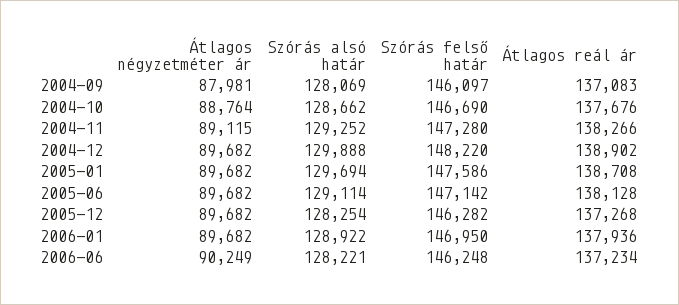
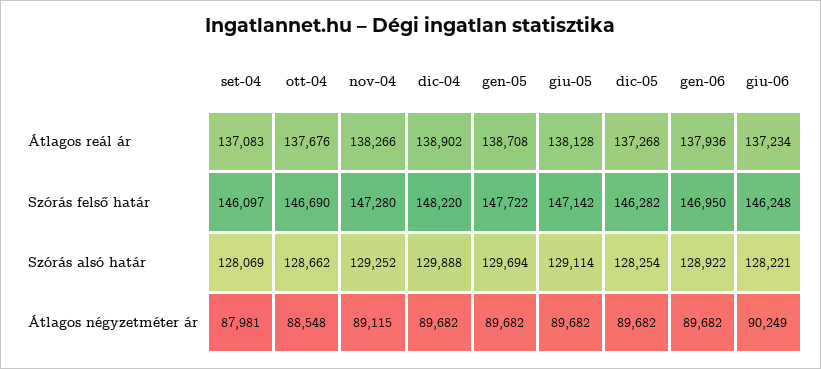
  {
    "Átlagos négyzetméter ár": {
      "2004-09": 87981,
-     "2004-10": 88764,
+     "2004-10": 88548,
      "2004-11": 89115,
      "2004-12": 89682,
      "2005-01": 89682,
      "2005-06": 89682,
      "2005-12": 89682,
      "2006-01": 89682,
      "2006-06": 90249
    },
    "Szórás alsó határ": {
      "2004-09": 128069,
      "2004-10": 128662,
      "2004-11": 129252,
      "2004-12": 129888,
      "2005-01": 129694,
      "2005-06": 129114,
      "2005-12": 128254,
      "2006-01": 128922,
      "2006-06": 128221
    },
    "Szórás felső határ": {
      "2004-09": 146097,
      "2004-10": 146690,
      "2004-11": 147280,
      "2004-12": 148220,
-     "2005-01": 147586,
+     "2005-01": 147722,
      "2005-06": 147142,
      "2005-12": 146282,
      "2006-01": 146950,
      "2006-06": 146248
    },
    "Átlagos reál ár": {
      "2004-09": 137083,
      "2004-10": 137676,
      "2004-11": 138266,
      "2004-12": 138902,
      "2005-01": 138708,
      "2005-06": 138128,
      "2005-12": 137268,
      "2006-01": 137936,
      "2006-06": 137234
    }
  }

